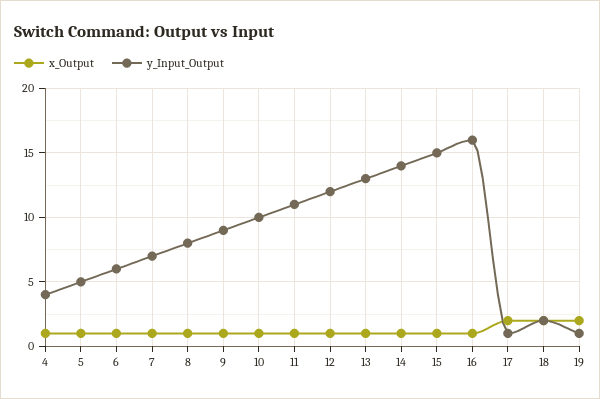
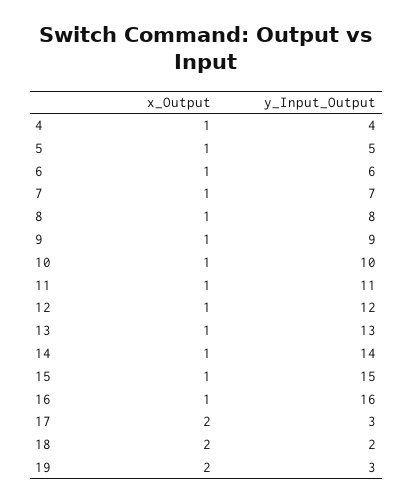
  {
    "x_Output": {
      "4": 1,
      "5": 1,
      "6": 1,
      "7": 1,
      "8": 1,
      "9": 1,
      "10": 1,
      "11": 1,
      "12": 1,
      "13": 1,
      "14": 1,
      "15": 1,
      "16": 1,
      "17": 2,
      "18": 2,
      "19": 2
    },
    "y_Input_Output": {
      "4": 4,
      "5": 5,
      "6": 6,
      "7": 7,
      "8": 8,
      "9": 9,
      "10": 10,
      "11": 11,
      "12": 12,
      "13": 13,
      "14": 14,
      "15": 15,
      "16": 16,
-     "17": 1,
+     "17": 3,
      "18": 2,
-     "19": 1
+     "19": 3
    }
  }

